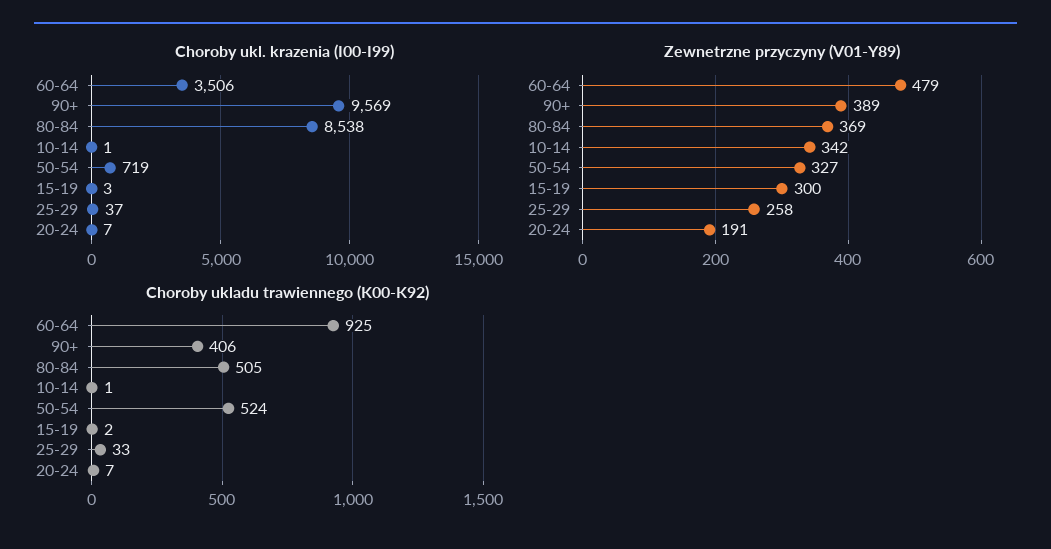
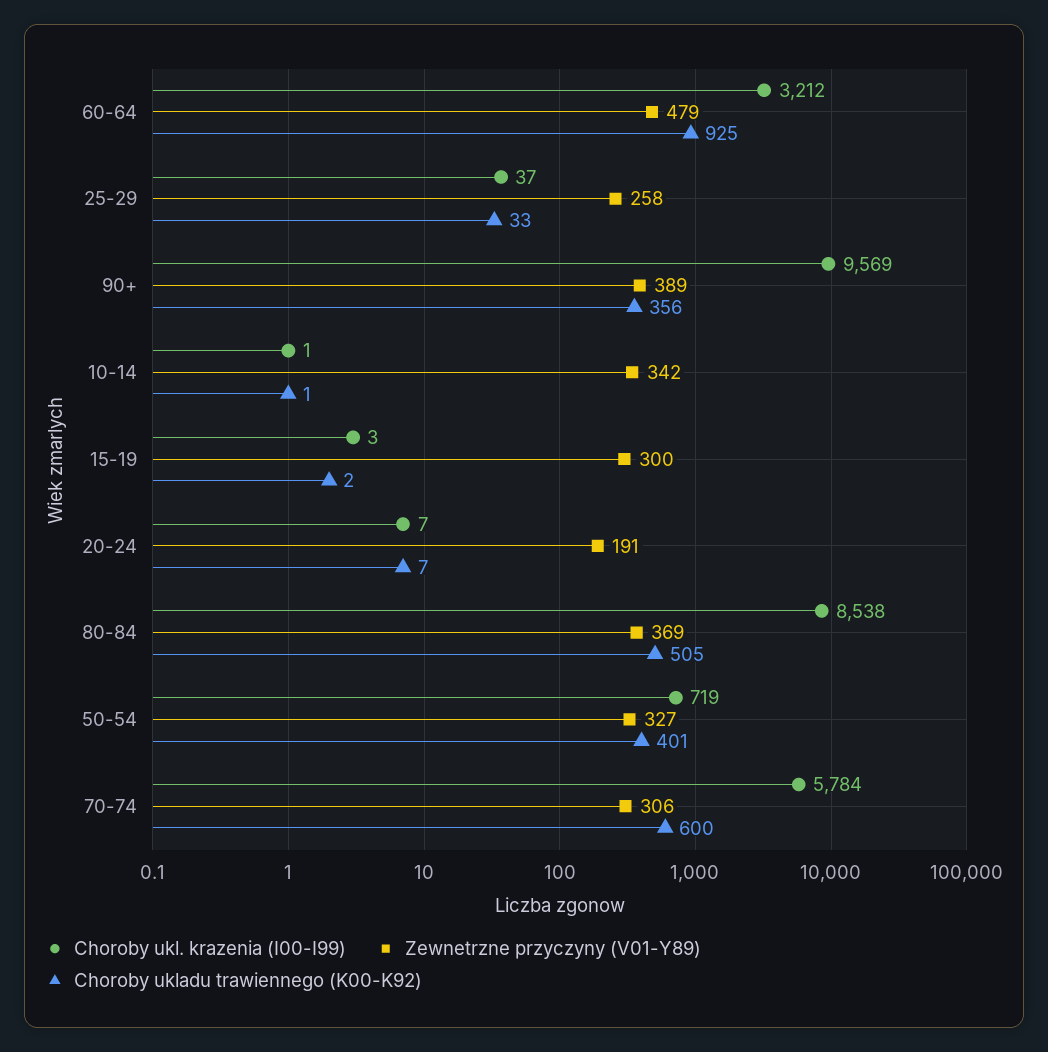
  {
    "Choroby ukl. krazenia (I00-I99)": {
-     "60-64": 3506,
+     "60-64": 3212,
      "90+": 9569,
      "80-84": 8538,
      "10-14": 1,
      "50-54": 719,
      "15-19": 3,
      "25-29": 37,
-     "20-24": 7
+     "20-24": 7,
+     "70-74": 5784
    },
    "Zewnetrzne przyczyny (V01-Y89)": {
      "60-64": 479,
      "90+": 389,
      "80-84": 369,
      "10-14": 342,
      "50-54": 327,
      "15-19": 300,
      "25-29": 258,
-     "20-24": 191
+     "20-24": 191,
+     "70-74": 306
    },
    "Choroby ukladu trawiennego (K00-K92)": {
      "60-64": 925,
-     "90+": 406,
+     "90+": 356,
      "80-84": 505,
      "10-14": 1,
-     "50-54": 524,
+     "50-54": 401,
      "15-19": 2,
      "25-29": 33,
-     "20-24": 7
+     "20-24": 7,
+     "70-74": 600
    }
  }

